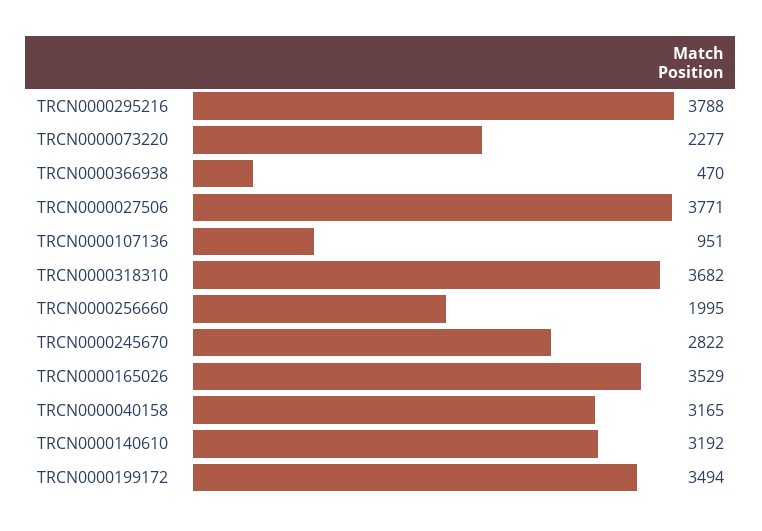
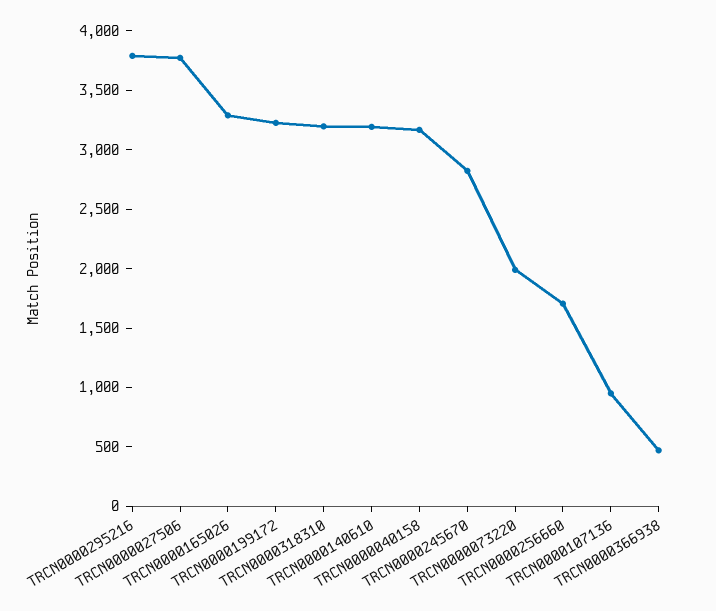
  {
    "TRCN0000295216": 3788,
-   "TRCN0000073220": 2277,
+   "TRCN0000073220": 2000,
    "TRCN0000366938": 470,
    "TRCN0000027506": 3771,
    "TRCN0000107136": 951,
-   "TRCN0000318310": 3682,
+   "TRCN0000318310": 3200,
-   "TRCN0000256660": 1995,
+   "TRCN0000256660": 1700,
    "TRCN0000245670": 2822,
-   "TRCN0000165026": 3529,
+   "TRCN0000165026": 3300,
    "TRCN0000040158": 3165,
    "TRCN0000140610": 3192,
-   "TRCN0000199172": 3494
+   "TRCN0000199172": 3200
  }

